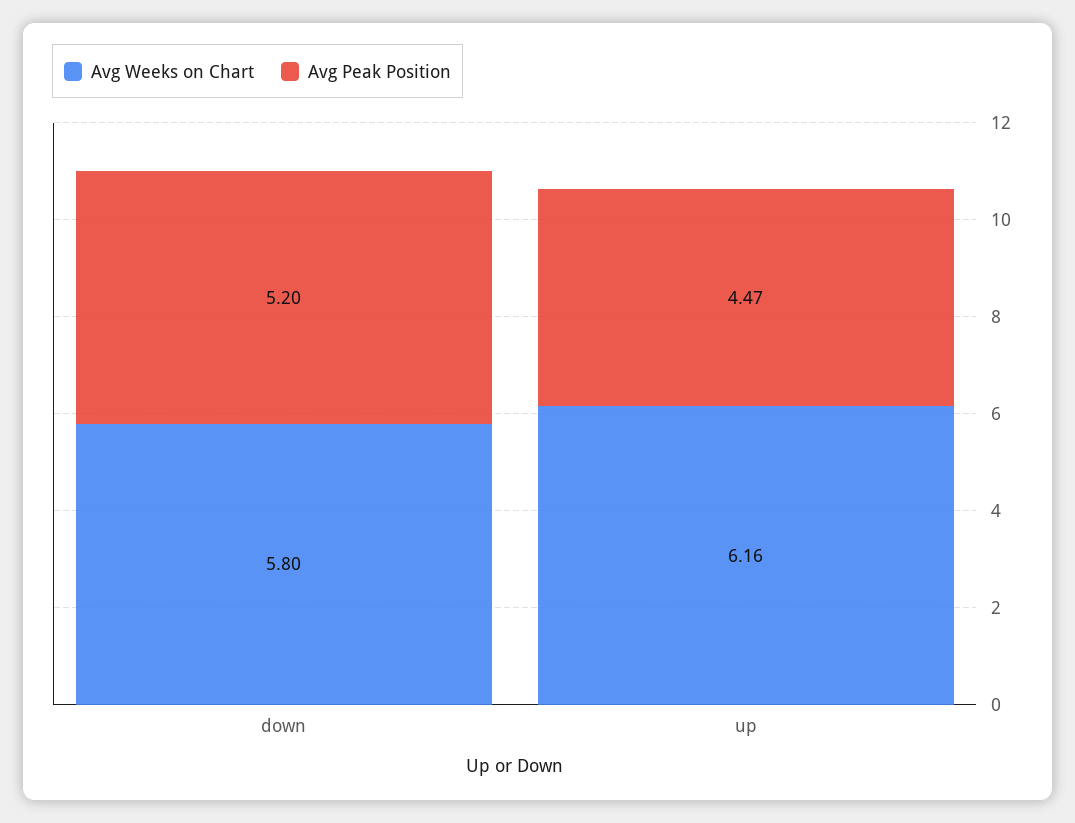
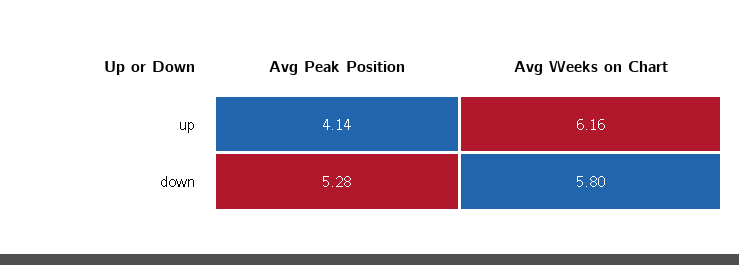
  {
    "Avg Weeks on Chart": {
      "down": 5.8,
      "up": 6.16
    },
    "Avg Peak Position": {
-     "down": 5.2,
+     "down": 5.28,
-     "up": 4.47
+     "up": 4.14
    }
  }

